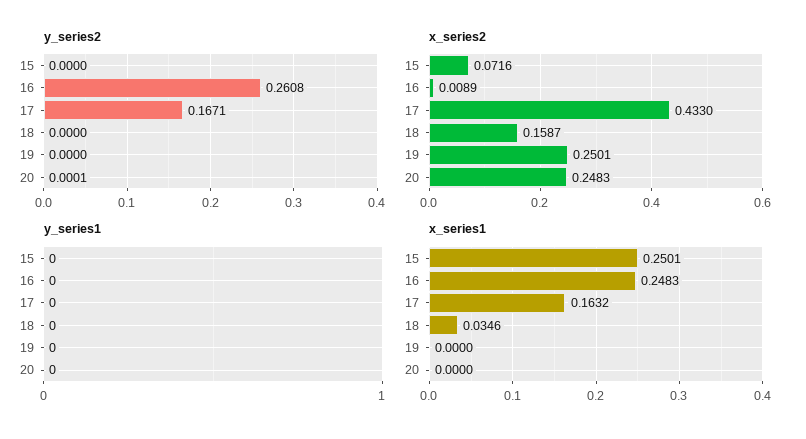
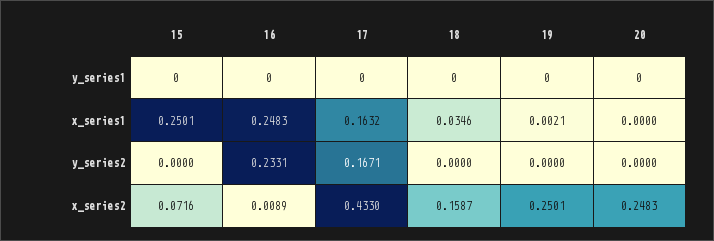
  {
    "y_series2": {
      "15": 0,
-     "16": 0.2608,
+     "16": 0.2331,
      "17": 0.1671,
      "18": 0,
      "19": 0,
-     "20": 0.0001
+     "20": 0
    },
    "x_series2": {
      "15": 0.0716,
      "16": 0.0089,
      "17": 0.433,
      "18": 0.1587,
      "19": 0.2501,
      "20": 0.2483
    },
    "y_series1": {
      "15": 0,
      "16": 0,
      "17": 0,
      "18": 0,
      "19": 0,
      "20": 0
    },
    "x_series1": {
      "15": 0.2501,
      "16": 0.2483,
      "17": 0.1632,
      "18": 0.0346,
-     "19": 0,
+     "19": 0.0021,
      "20": 0
    }
  }

